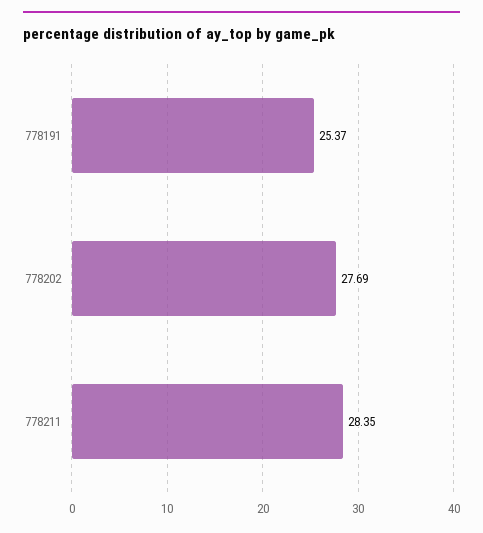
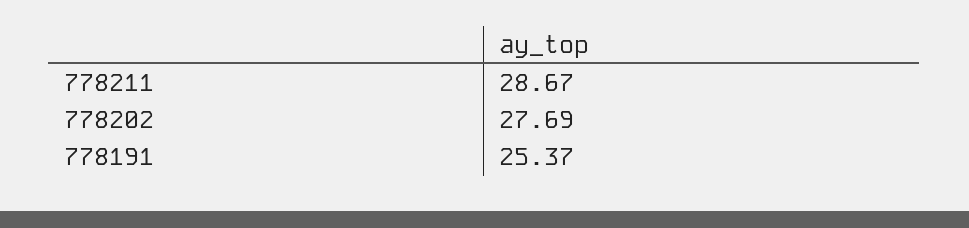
  {
    "778191": 25.37,
    "778202": 27.69,
-   "778211": 28.35
+   "778211": 28.67
  }

